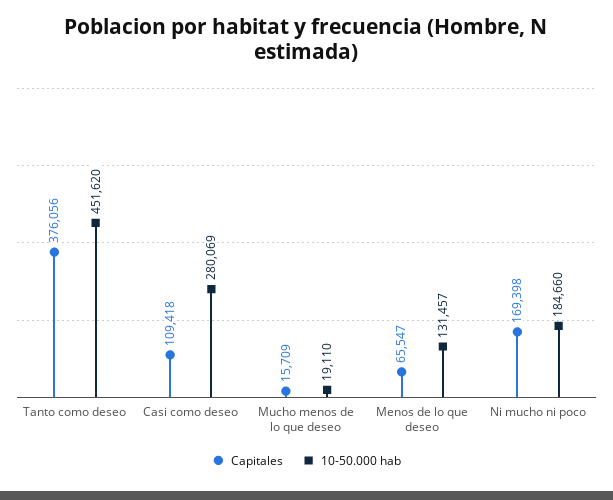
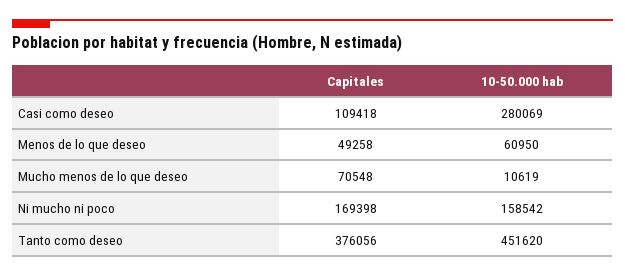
  {
    "Capitales": {
      "Tanto como deseo": 376056,
      "Casi como deseo": 109418,
-     "Mucho menos de lo que deseo": 15709,
+     "Mucho menos de lo que deseo": 70548,
-     "Menos de lo que deseo": 65547,
+     "Menos de lo que deseo": 49258,
      "Ni mucho ni poco": 169398
    },
    "10-50.000 hab": {
      "Tanto como deseo": 451620,
      "Casi como deseo": 280069,
-     "Mucho menos de lo que deseo": 19110,
+     "Mucho menos de lo que deseo": 10619,
-     "Menos de lo que deseo": 131457,
+     "Menos de lo que deseo": 60950,
-     "Ni mucho ni poco": 184660
+     "Ni mucho ni poco": 158542
    }
  }

